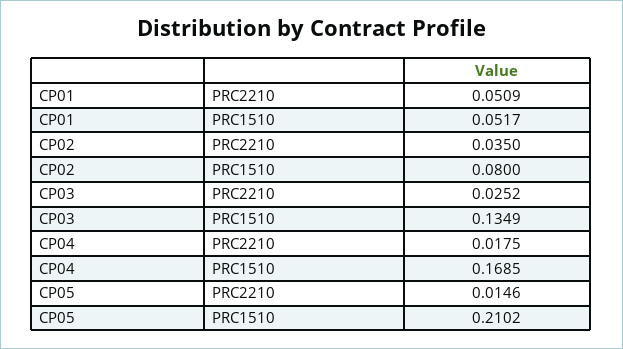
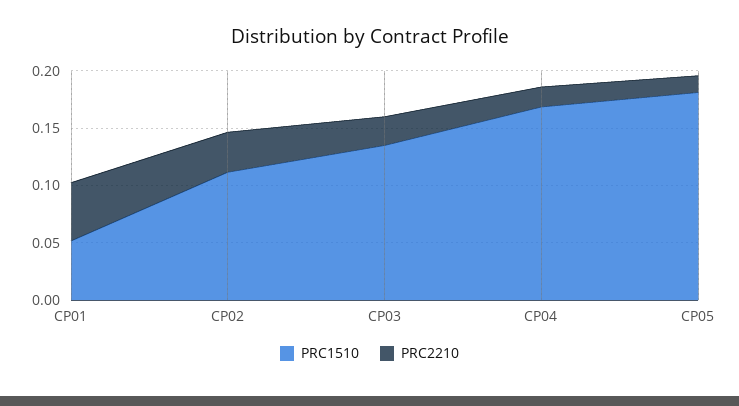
  {
    "PRC2210": {
      "CP01": 0.0509,
      "CP02": 0.035,
      "CP03": 0.0252,
      "CP04": 0.0175,
      "CP05": 0.0146
    },
    "PRC1510": {
      "CP01": 0.0517,
-     "CP02": 0.08,
+     "CP02": 0.11,
      "CP03": 0.1349,
      "CP04": 0.1685,
-     "CP05": 0.2102
+     "CP05": 0.18
    }
  }

